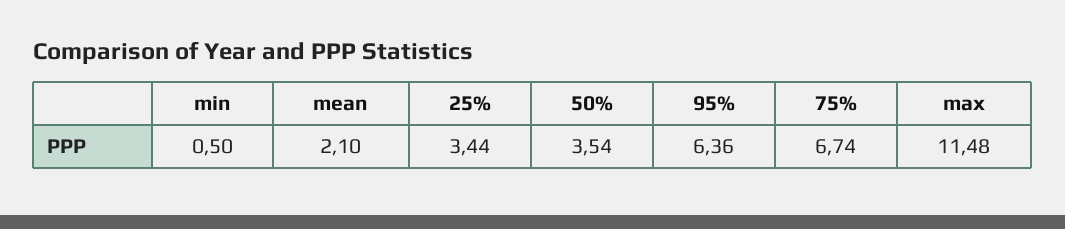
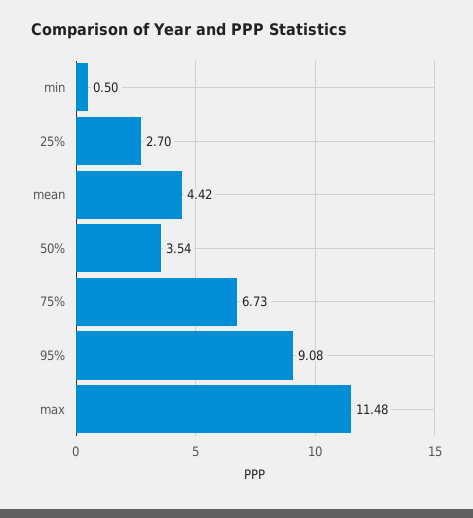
  {
    "min": 0.5,
-   "mean": 2.1,
+   "mean": 4.42,
-   "25%": 3.44,
+   "25%": 2.7,
    "50%": 3.54,
-   "95%": 6.36,
+   "95%": 9.08,
-   "75%": 6.74,
+   "75%": 6.73,
    "max": 11.48
  }

